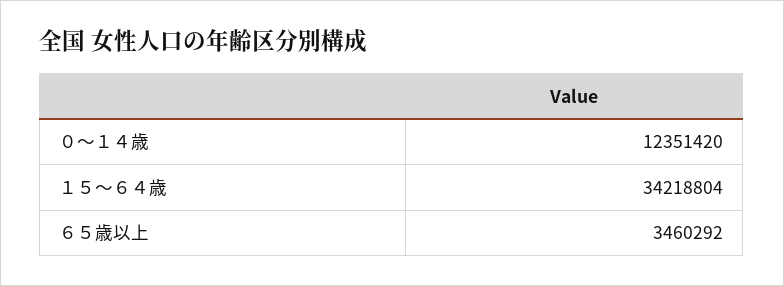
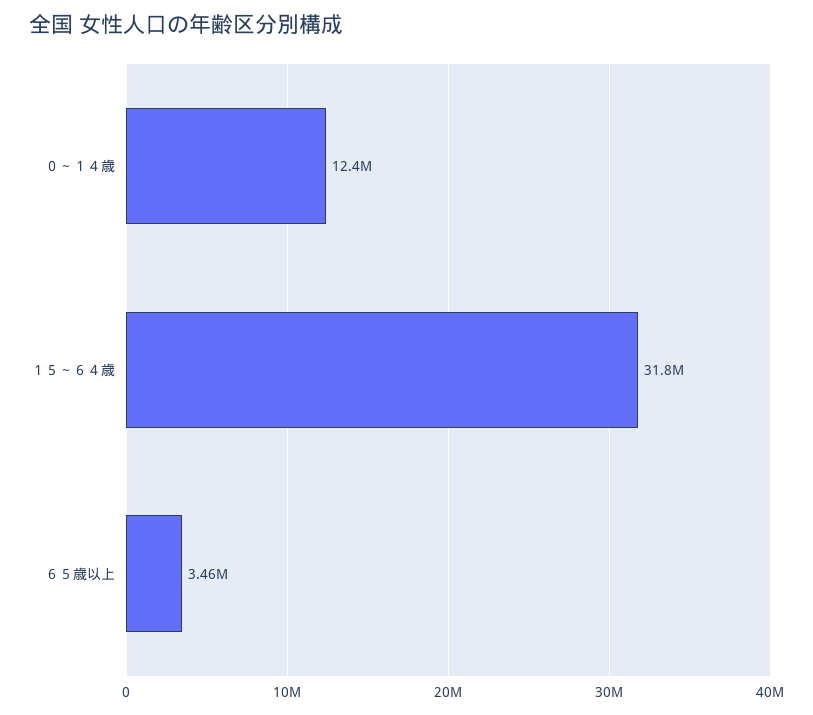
  {
    "０～１４歳": 12351420,
-   "１５～６４歳": 34218804,
+   "１５～６４歳": 31800000,
    "６５歳以上": 3460292
  }

